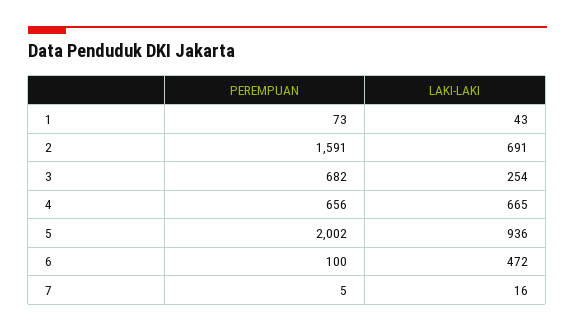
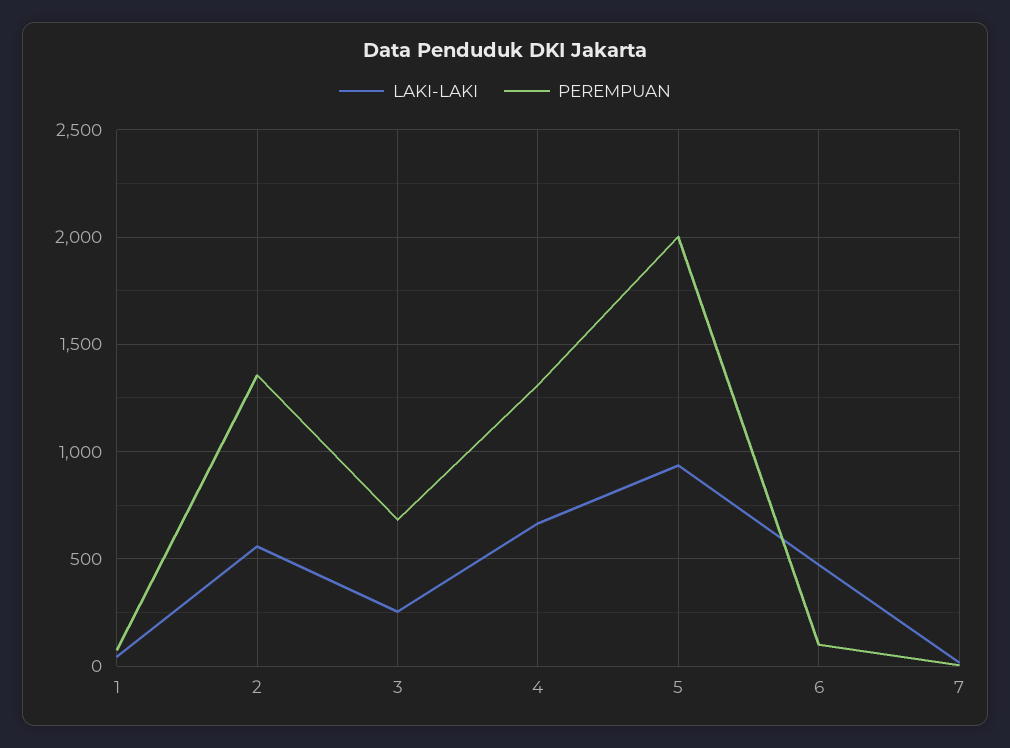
  {
    "PEREMPUAN": {
      "1": 73,
-     "2": 1591,
+     "2": 1350,
      "3": 682,
-     "4": 656,
+     "4": 1300,
      "5": 2002,
      "6": 100,
      "7": 5
    },
    "LAKI-LAKI": {
      "1": 43,
-     "2": 691,
+     "2": 550,
      "3": 254,
      "4": 665,
      "5": 936,
      "6": 472,
      "7": 16
    }
  }

